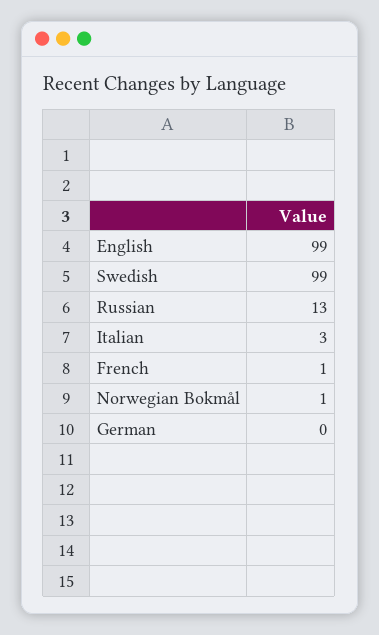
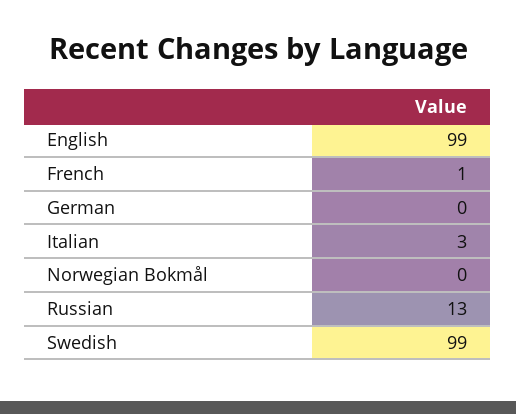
  {
    "English": 99,
    "Swedish": 99,
    "Russian": 13,
    "Italian": 3,
    "French": 1,
-   "Norwegian Bokmål": 1,
+   "Norwegian Bokmål": 0,
    "German": 0
  }

